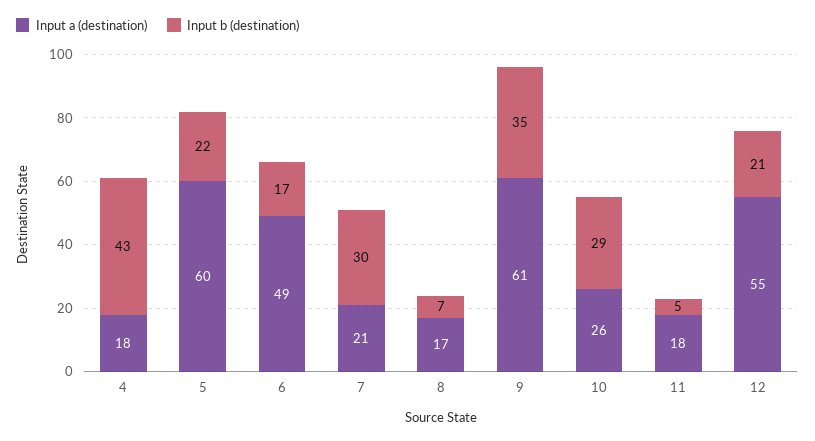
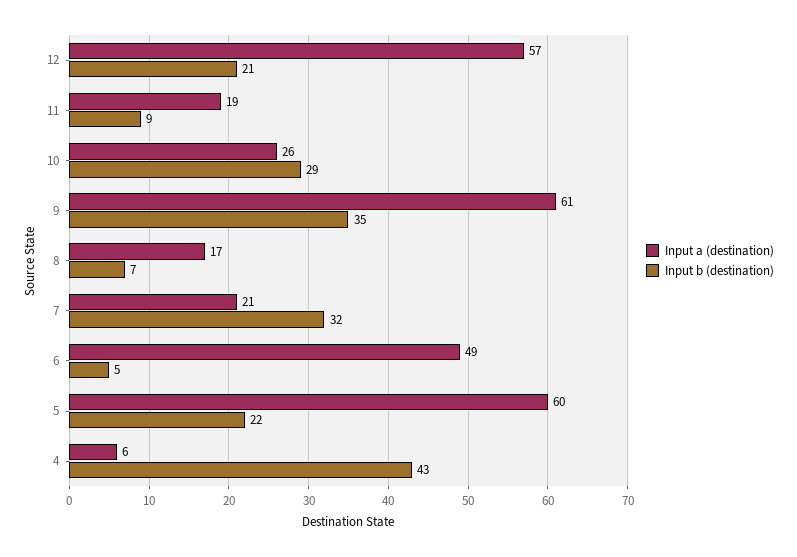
  {
    "Input a (destination)": {
-     "4": 18,
+     "4": 6,
      "5": 60,
      "6": 49,
      "7": 21,
      "8": 17,
      "9": 61,
      "10": 26,
-     "11": 18,
+     "11": 19,
-     "12": 55
+     "12": 57
    },
    "Input b (destination)": {
      "4": 43,
      "5": 22,
-     "6": 17,
+     "6": 5,
-     "7": 30,
+     "7": 32,
      "8": 7,
      "9": 35,
      "10": 29,
-     "11": 5,
+     "11": 9,
      "12": 21
    }
  }

